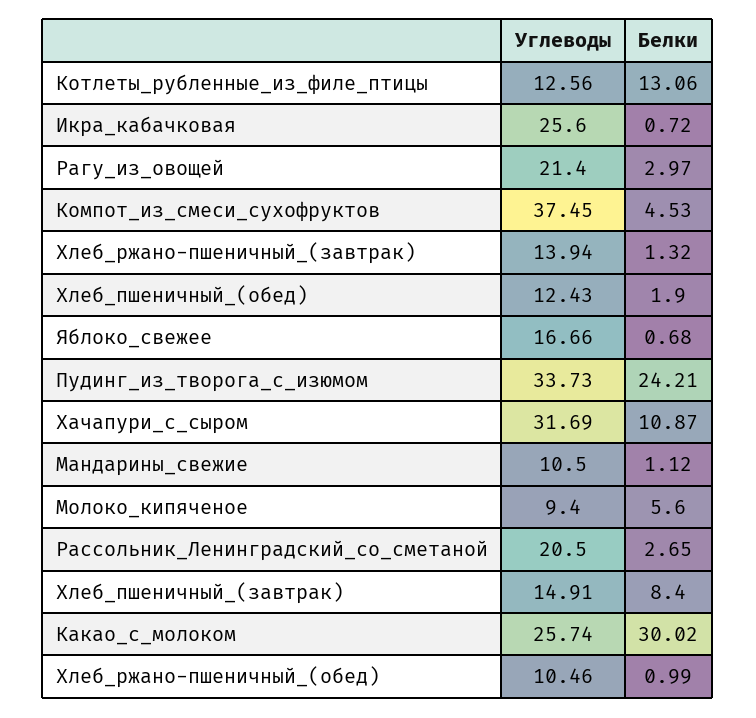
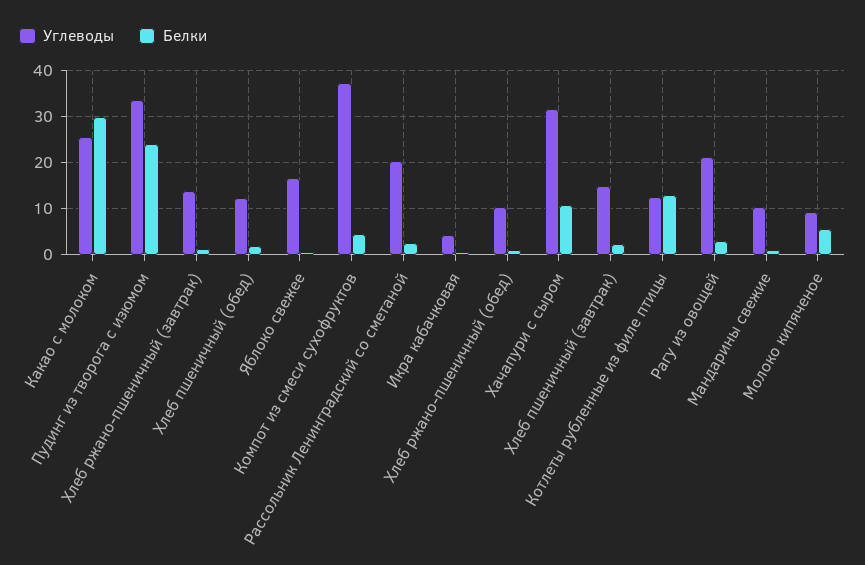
  {
    "Углеводы": {
      "Котлеты_рубленные_из_филе_птицы": 12.56,
-     "Икра_кабачковая": 25.6,
+     "Икра_кабачковая": 4,
      "Рагу_из_овощей": 21.4,
      "Компот_из_смеси_сухофруктов": 37.45,
      "Хлеб_ржано-пшеничный_(завтрак)": 13.94,
      "Хлеб_пшеничный_(обед)": 12.43,
      "Яблоко_свежее": 16.66,
      "Пудинг_из_творога_с_изюмом": 33.73,
      "Хачапури_с_сыром": 31.69,
      "Мандарины_свежие": 10.5,
      "Молоко_кипяченое": 9.4,
      "Рассольник_Ленинградский_со_сметаной": 20.5,
      "Хлеб_пшеничный_(завтрак)": 14.91,
      "Какао_с_молоком": 25.74,
      "Хлеб_ржано-пшеничный_(обед)": 10.46
    },
    "Белки": {
      "Котлеты_рубленные_из_филе_птицы": 13.06,
      "Икра_кабачковая": 0.72,
      "Рагу_из_овощей": 2.97,
      "Компот_из_смеси_сухофруктов": 4.53,
      "Хлеб_ржано-пшеничный_(завтрак)": 1.32,
      "Хлеб_пшеничный_(обед)": 1.9,
      "Яблоко_свежее": 0.68,
      "Пудинг_из_творога_с_изюмом": 24.21,
      "Хачапури_с_сыром": 10.87,
      "Мандарины_свежие": 1.12,
      "Молоко_кипяченое": 5.6,
      "Рассольник_Ленинградский_со_сметаной": 2.65,
-     "Хлеб_пшеничный_(завтрак)": 8.4,
+     "Хлеб_пшеничный_(завтрак)": 2,
      "Какао_с_молоком": 30.02,
      "Хлеб_ржано-пшеничный_(обед)": 0.99
    }
  }

